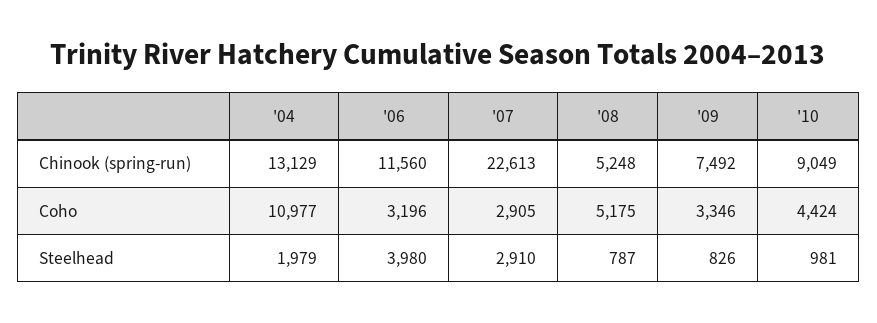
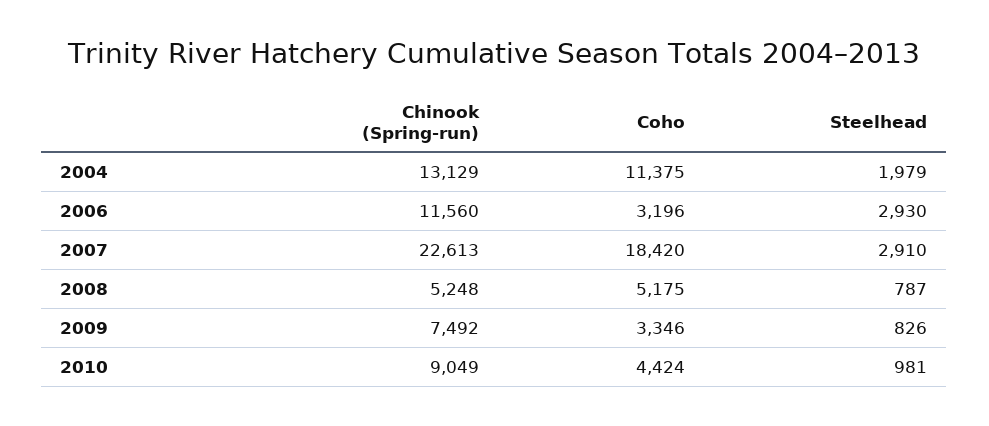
  {
    "'04": {
      "Chinook (spring-run)": 13129,
-     "Coho": 10977,
+     "Coho": 11375,
      "Steelhead": 1979
    },
    "'06": {
      "Chinook (spring-run)": 11560,
      "Coho": 3196,
-     "Steelhead": 3980
+     "Steelhead": 2930
    },
    "'07": {
      "Chinook (spring-run)": 22613,
-     "Coho": 2905,
+     "Coho": 18420,
      "Steelhead": 2910
    },
    "'08": {
      "Chinook (spring-run)": 5248,
      "Coho": 5175,
      "Steelhead": 787
    },
    "'09": {
      "Chinook (spring-run)": 7492,
      "Coho": 3346,
      "Steelhead": 826
    },
    "'10": {
      "Chinook (spring-run)": 9049,
      "Coho": 4424,
      "Steelhead": 981
    }
  }

